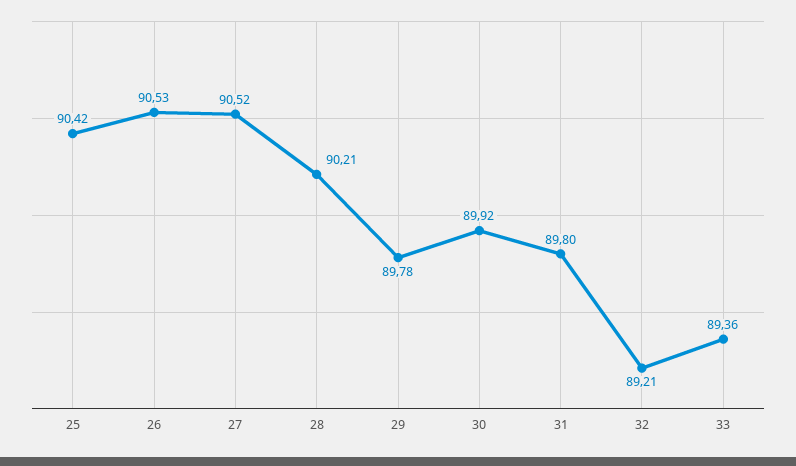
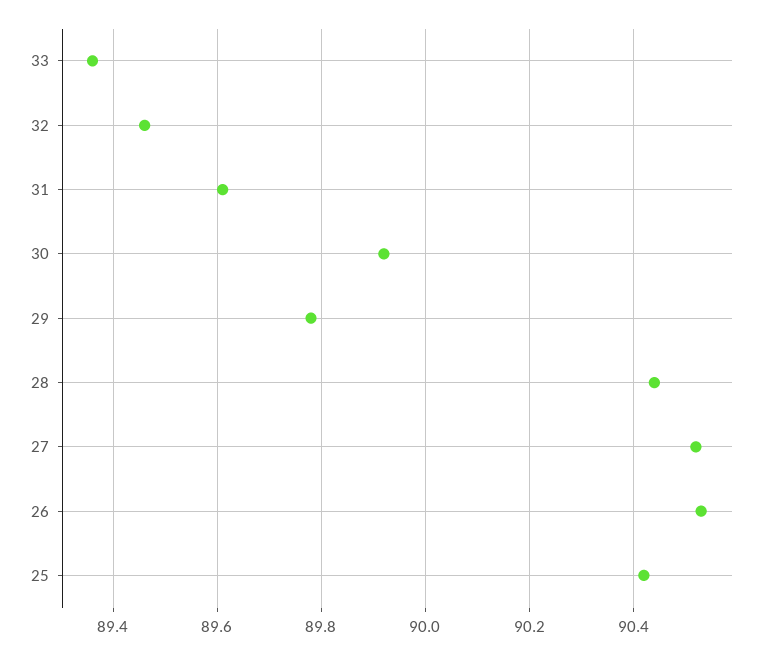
  {
    "25": 90.42,
    "26": 90.53,
    "27": 90.52,
-   "28": 90.21,
+   "28": 90.45,
    "29": 89.78,
    "30": 89.92,
-   "31": 89.8,
+   "31": 89.6,
-   "32": 89.21,
+   "32": 89.45,
    "33": 89.36
  }

